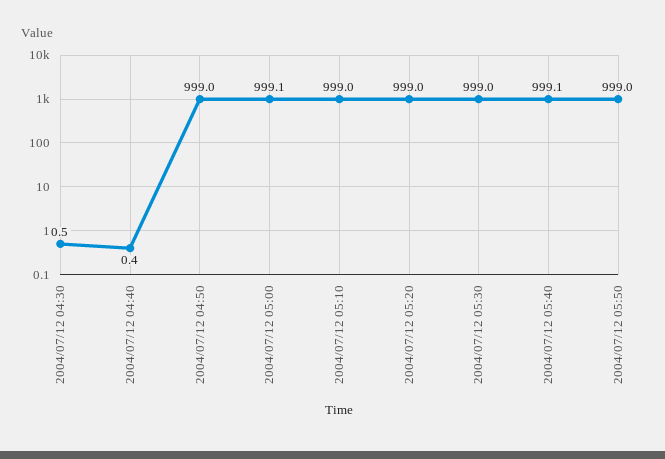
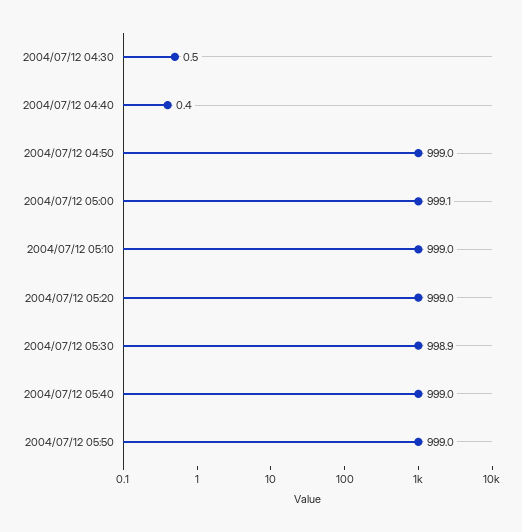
  {
    "2004/07/12 04:30": 0.5,
    "2004/07/12 04:40": 0.4,
    "2004/07/12 04:50": 999,
    "2004/07/12 05:00": 999.1,
    "2004/07/12 05:10": 999,
    "2004/07/12 05:20": 999,
-   "2004/07/12 05:30": 999,
+   "2004/07/12 05:30": 998.9,
-   "2004/07/12 05:40": 999.1,
+   "2004/07/12 05:40": 999,
    "2004/07/12 05:50": 999
  }

